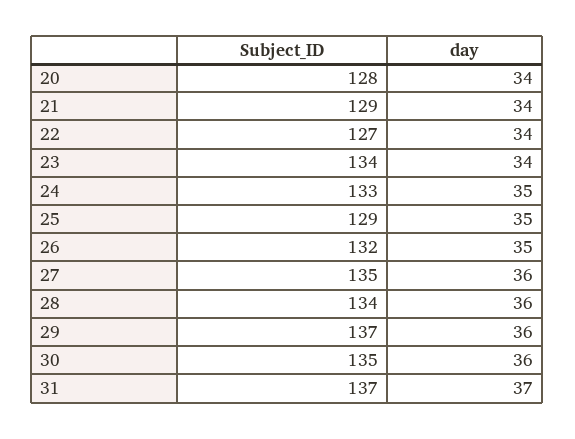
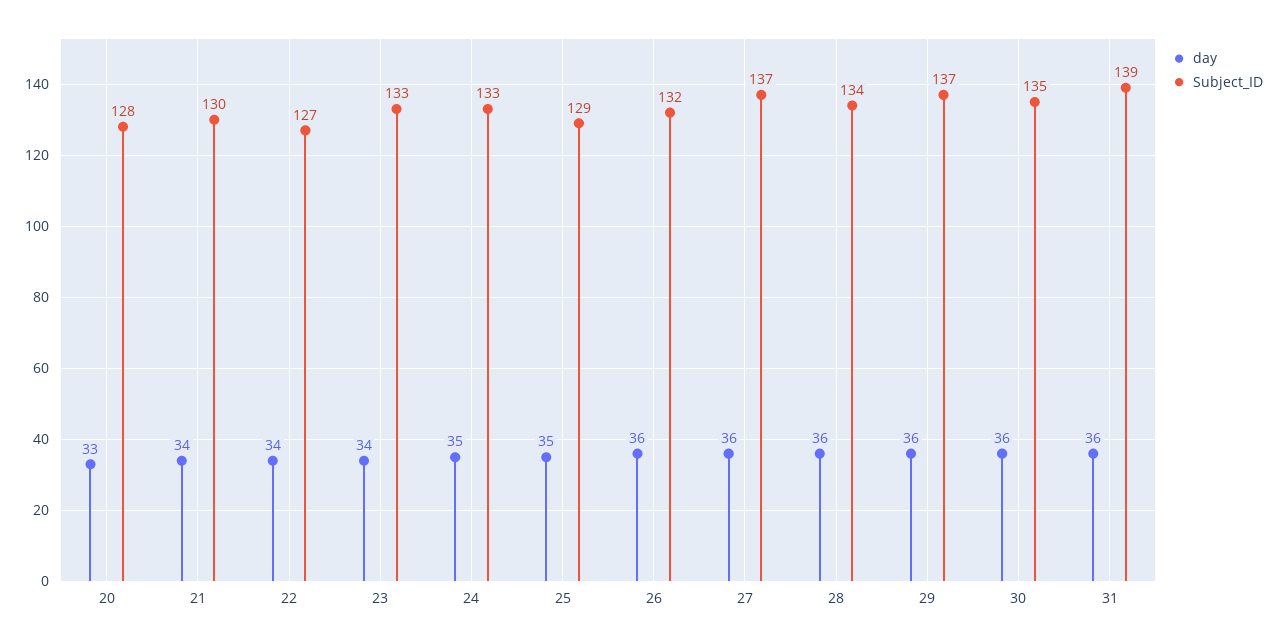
  {
    "Subject_ID": {
      "20": 128,
-     "21": 129,
+     "21": 130,
      "22": 127,
-     "23": 134,
+     "23": 133,
      "24": 133,
      "25": 129,
      "26": 132,
-     "27": 135,
+     "27": 137,
      "28": 134,
      "29": 137,
      "30": 135,
-     "31": 137
+     "31": 139
    },
    "day": {
-     "20": 34,
+     "20": 33,
      "21": 34,
      "22": 34,
      "23": 34,
      "24": 35,
      "25": 35,
-     "26": 35,
+     "26": 36,
      "27": 36,
      "28": 36,
      "29": 36,
      "30": 36,
-     "31": 37
+     "31": 36
    }
  }

